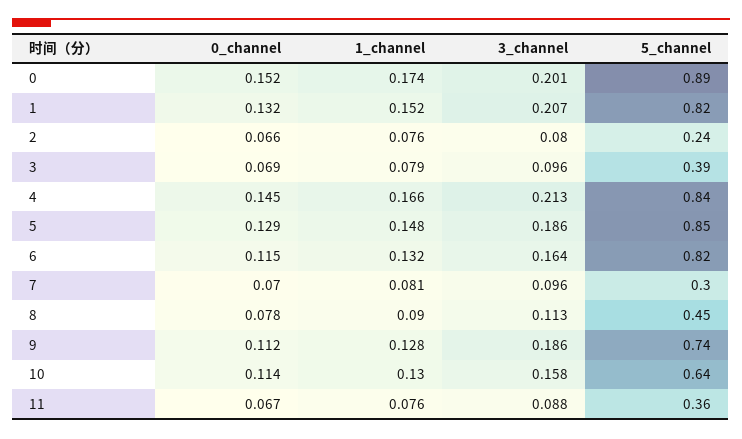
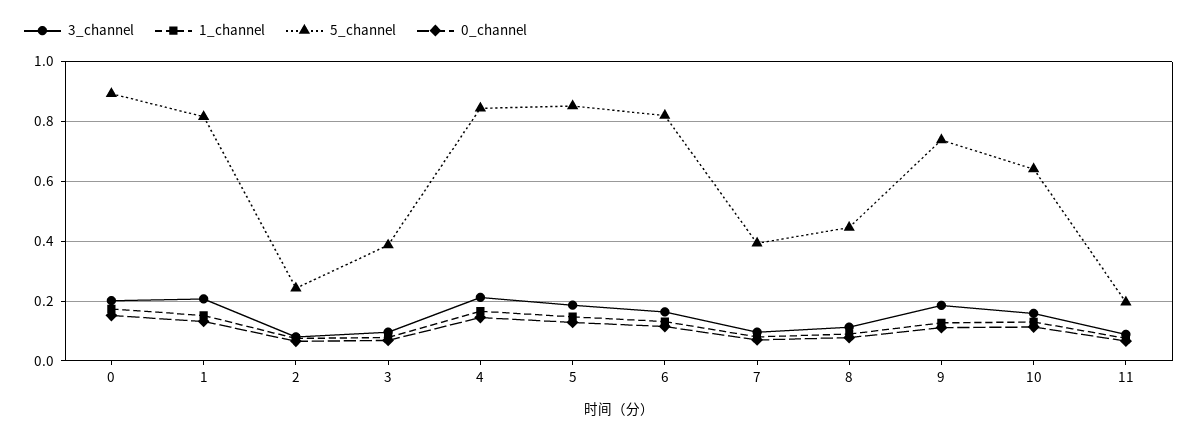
  {
    "0_channel": {
      "0": 0.152,
      "1": 0.132,
      "2": 0.066,
      "3": 0.069,
      "4": 0.145,
      "5": 0.129,
      "6": 0.115,
      "7": 0.07,
      "8": 0.078,
      "9": 0.112,
      "10": 0.114,
      "11": 0.067
    },
    "1_channel": {
      "0": 0.174,
      "1": 0.152,
      "2": 0.076,
      "3": 0.079,
      "4": 0.166,
      "5": 0.148,
      "6": 0.132,
      "7": 0.081,
      "8": 0.09,
      "9": 0.128,
      "10": 0.13,
      "11": 0.076
    },
    "3_channel": {
      "0": 0.201,
      "1": 0.207,
      "2": 0.08,
      "3": 0.096,
      "4": 0.213,
      "5": 0.186,
      "6": 0.164,
      "7": 0.096,
      "8": 0.113,
      "9": 0.186,
      "10": 0.158,
      "11": 0.088
    },
    "5_channel": {
      "0": 0.89,
      "1": 0.82,
      "2": 0.24,
      "3": 0.39,
      "4": 0.84,
      "5": 0.85,
      "6": 0.82,
-     "7": 0.3,
+     "7": 0.4,
      "8": 0.45,
      "9": 0.74,
      "10": 0.64,
-     "11": 0.36
+     "11": 0.2
    }
  }

